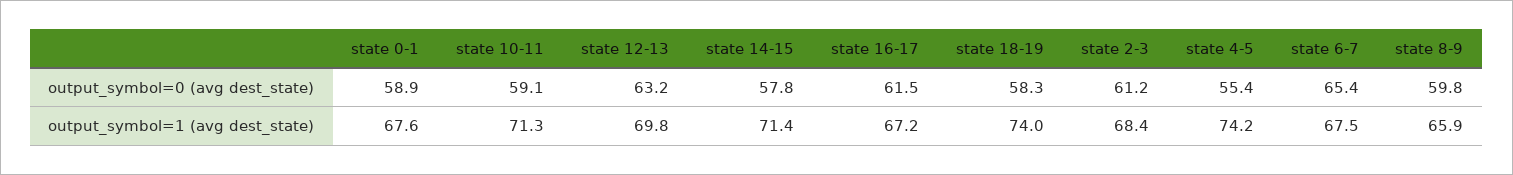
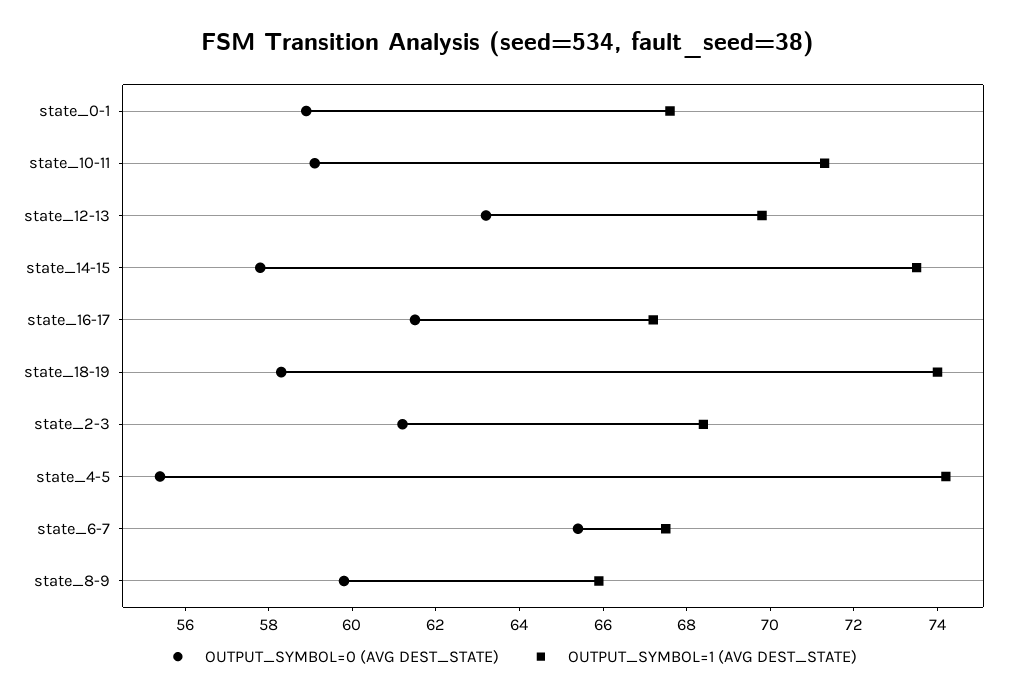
  {
    "output_symbol=0 (avg dest_state)": {
      "state 0-1": 58.9,
      "state 10-11": 59.1,
      "state 12-13": 63.2,
      "state 14-15": 57.8,
      "state 16-17": 61.5,
      "state 18-19": 58.3,
      "state 2-3": 61.2,
      "state 4-5": 55.4,
      "state 6-7": 65.4,
      "state 8-9": 59.8
    },
    "output_symbol=1 (avg dest_state)": {
      "state 0-1": 67.6,
      "state 10-11": 71.3,
      "state 12-13": 69.8,
-     "state 14-15": 71.4,
+     "state 14-15": 73.5,
      "state 16-17": 67.2,
      "state 18-19": 74,
      "state 2-3": 68.4,
      "state 4-5": 74.2,
      "state 6-7": 67.5,
      "state 8-9": 65.9
    }
  }

